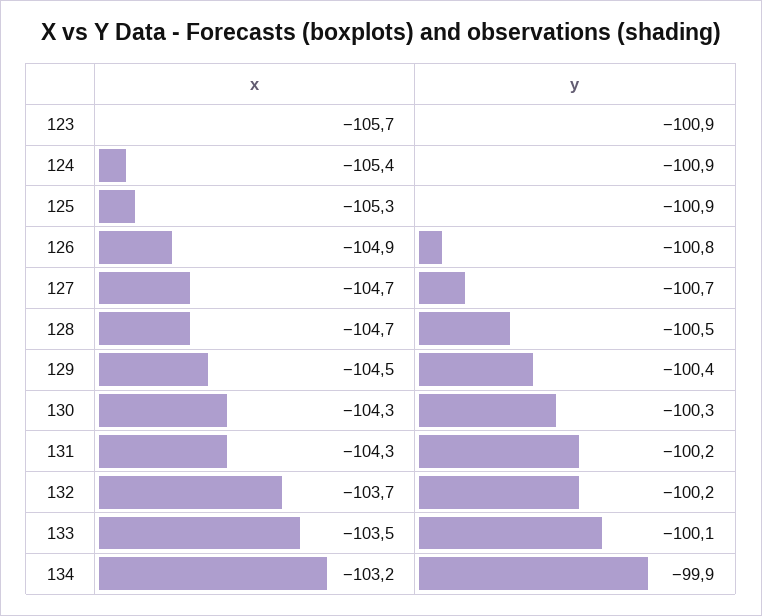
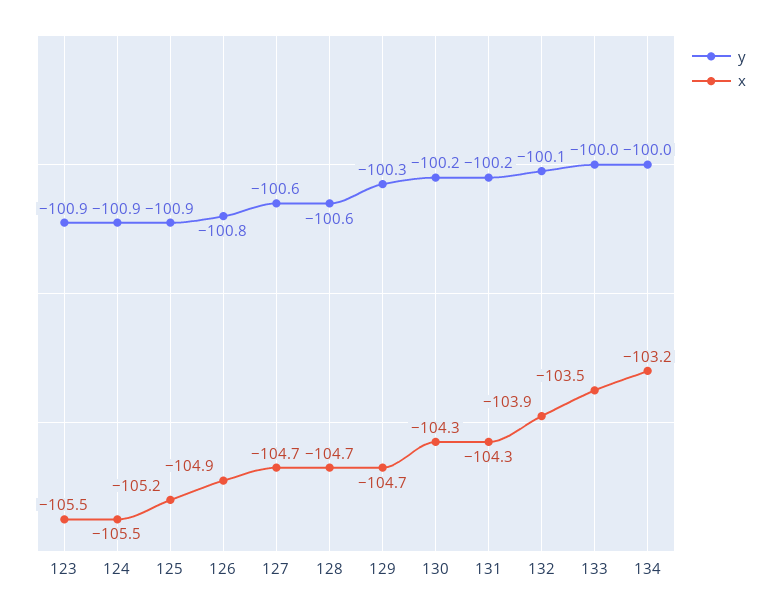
  {
    "x": {
-     "123": -105.7,
+     "123": -105.5,
-     "124": -105.4,
+     "124": -105.5,
-     "125": -105.3,
+     "125": -105.2,
      "126": -104.9,
      "127": -104.7,
      "128": -104.7,
-     "129": -104.5,
+     "129": -104.7,
      "130": -104.3,
      "131": -104.3,
-     "132": -103.7,
+     "132": -103.9,
      "133": -103.5,
      "134": -103.2
    },
    "y": {
      "123": -100.9,
      "124": -100.9,
      "125": -100.9,
      "126": -100.8,
-     "127": -100.7,
+     "127": -100.6,
-     "128": -100.5,
+     "128": -100.6,
-     "129": -100.4,
+     "129": -100.3,
-     "130": -100.3,
+     "130": -100.2,
      "131": -100.2,
-     "132": -100.2,
+     "132": -100.1,
-     "133": -100.1,
+     "133": -100,
-     "134": -99.9
+     "134": -100
    }
  }

